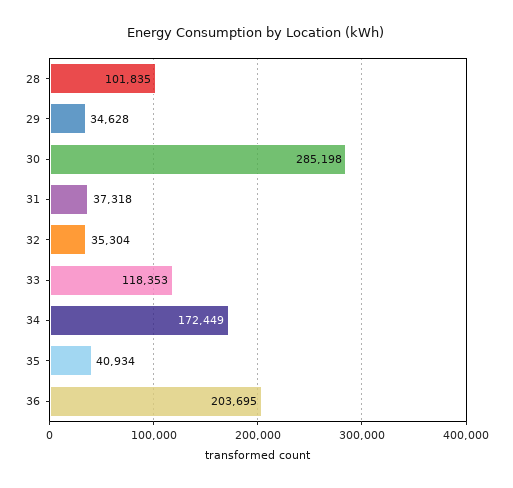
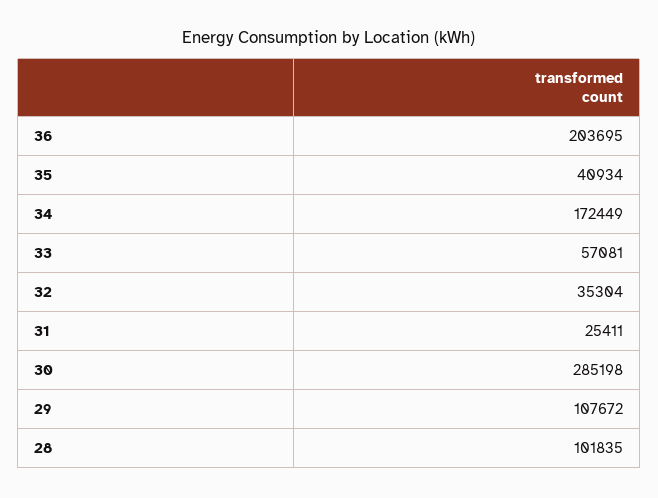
  {
    "28": 101835,
-   "29": 34628,
+   "29": 107672,
    "30": 285198,
-   "31": 37318,
+   "31": 25411,
    "32": 35304,
-   "33": 118353,
+   "33": 57081,
    "34": 172449,
    "35": 40934,
    "36": 203695
  }

